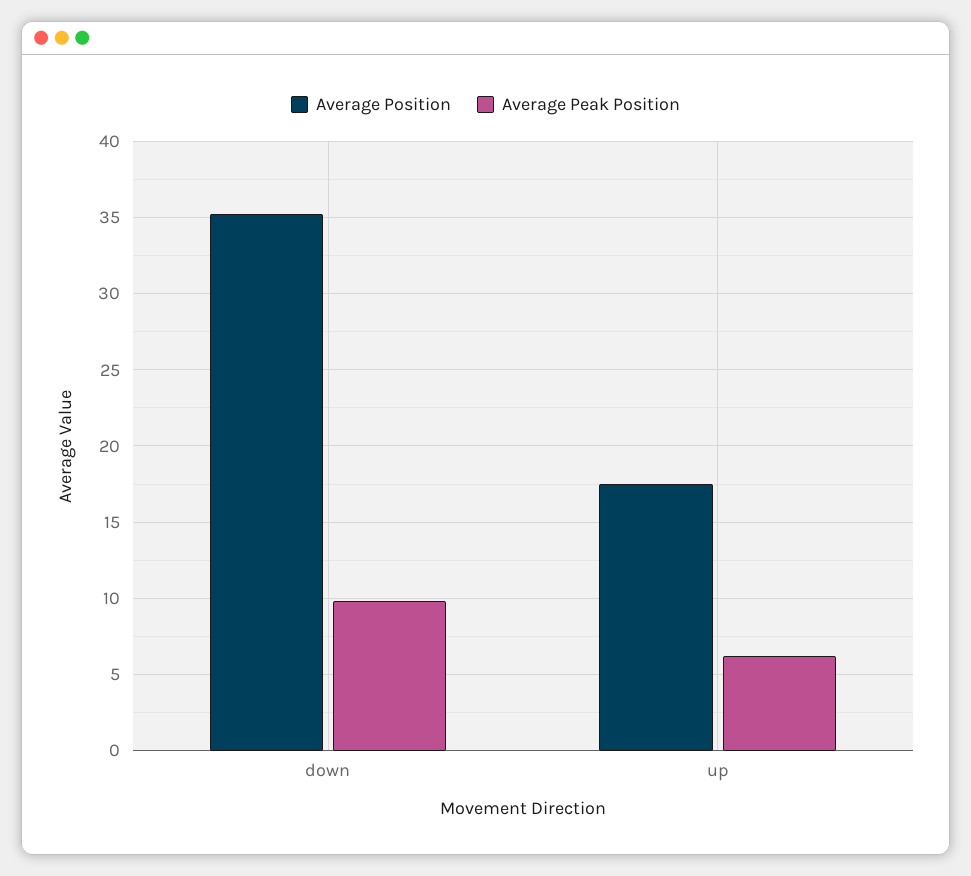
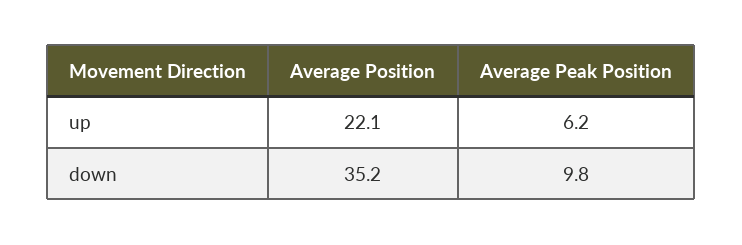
  {
    "Average Position": {
      "down": 35.2,
-     "up": 17.5
+     "up": 22.1
    },
    "Average Peak Position": {
      "down": 9.8,
      "up": 6.2
    }
  }

